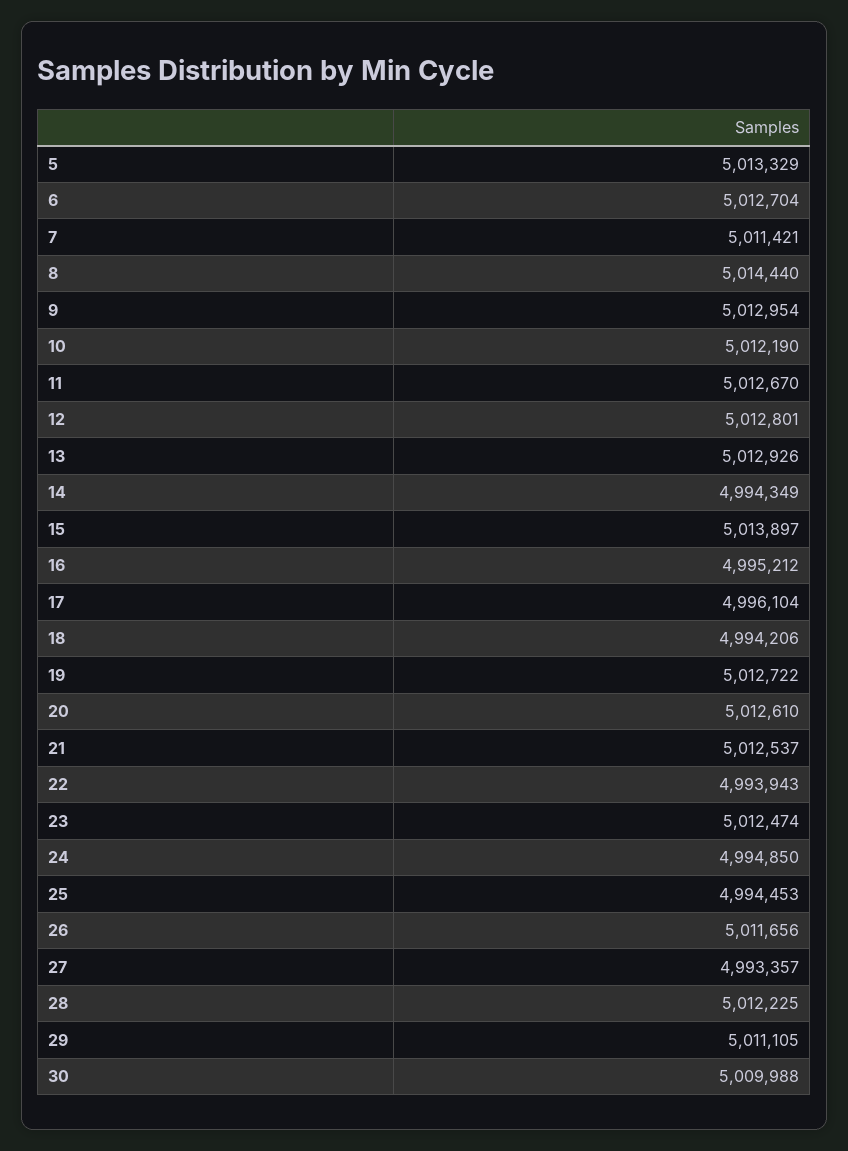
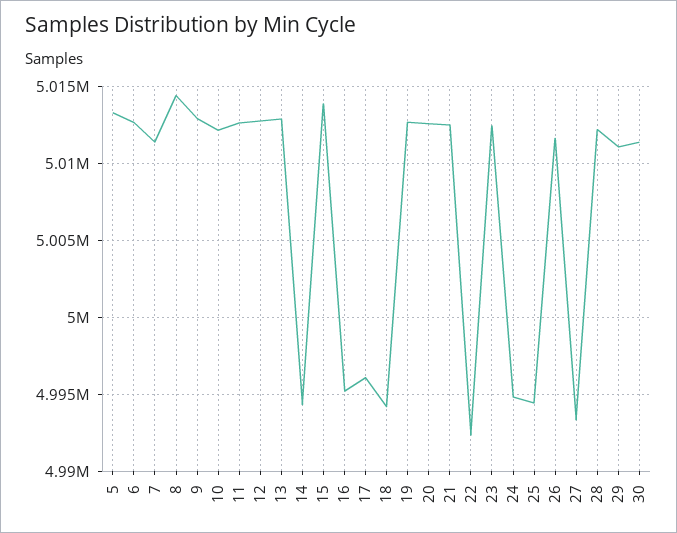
  {
    "5": 5013329,
    "6": 5012704,
    "7": 5011421,
    "8": 5014440,
    "9": 5012954,
    "10": 5012190,
    "11": 5012670,
    "12": 5012801,
    "13": 5012926,
    "14": 4994349,
    "15": 5013897,
    "16": 4995212,
    "17": 4996104,
    "18": 4994206,
    "19": 5012722,
    "20": 5012610,
    "21": 5012537,
-   "22": 4993943,
+   "22": 4992500,
    "23": 5012474,
    "24": 4994850,
    "25": 4994453,
    "26": 5011656,
    "27": 4993357,
    "28": 5012225,
    "29": 5011105,
-   "30": 5009988
+   "30": 5011500
  }

